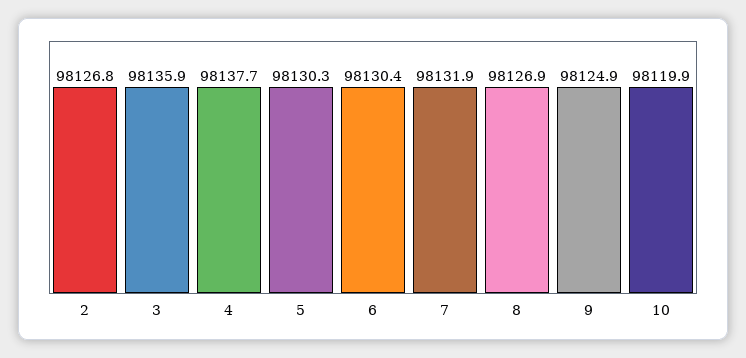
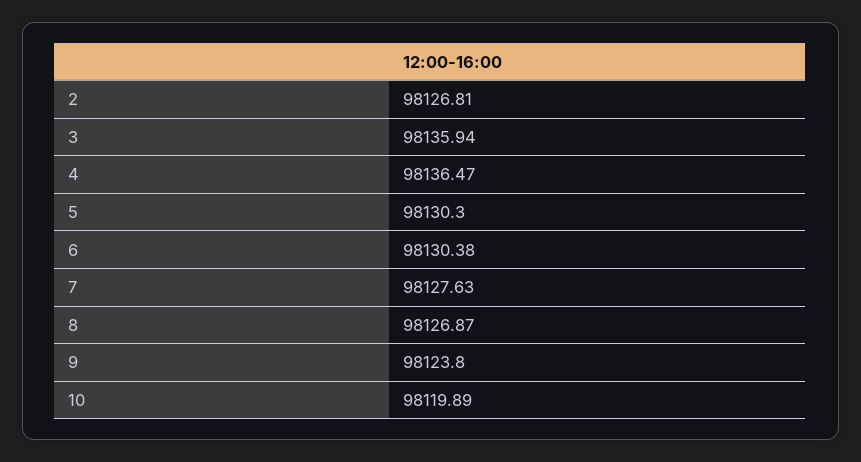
  {
    "2": 98126.81,
    "3": 98135.94,
-   "4": 98137.7,
+   "4": 98136.47,
    "5": 98130.3,
    "6": 98130.38,
-   "7": 98131.9,
+   "7": 98127.63,
    "8": 98126.87,
-   "9": 98124.9,
+   "9": 98123.8,
    "10": 98119.89
  }

